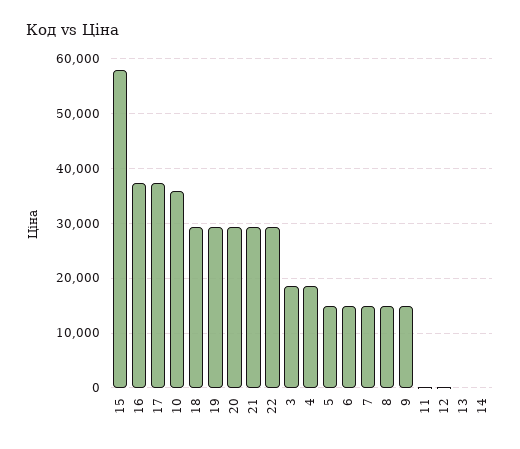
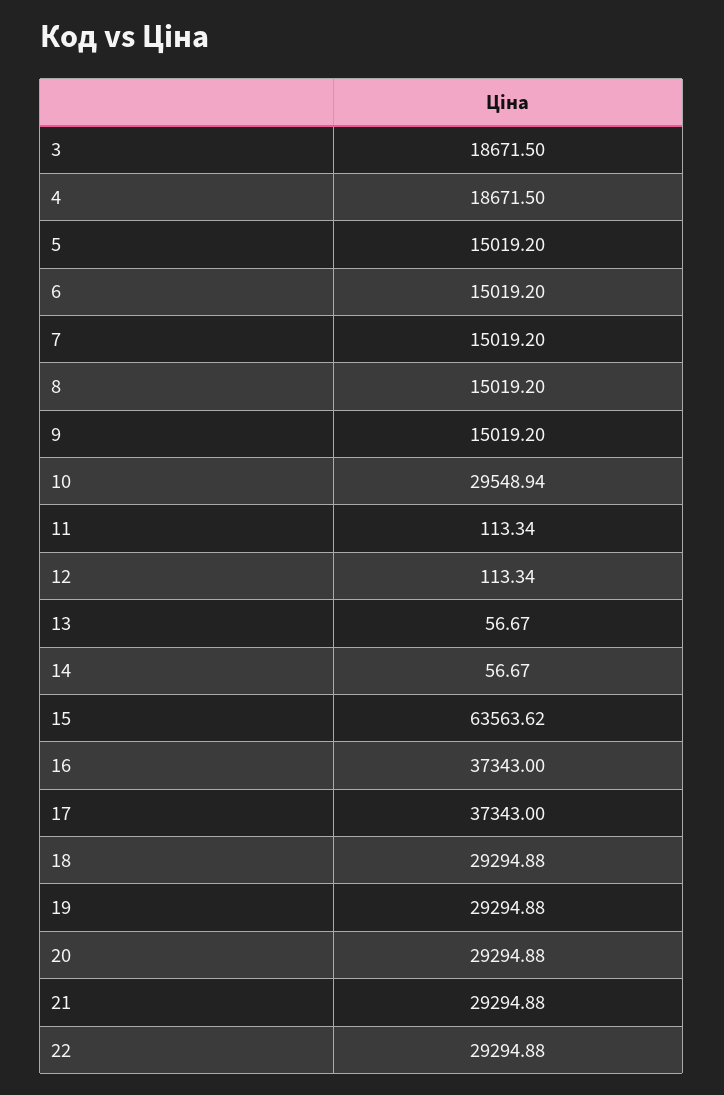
  {
-   "15": 58000,
+   "15": 63563.62,
    "16": 37343,
    "17": 37343,
-   "10": 36000,
+   "10": 29548.94,
    "18": 29294.88,
    "19": 29294.88,
    "20": 29294.88,
    "21": 29294.88,
    "22": 29294.88,
    "3": 18671.5,
    "4": 18671.5,
    "5": 15019.2,
    "6": 15019.2,
    "7": 15019.2,
    "8": 15019.2,
    "9": 15019.2,
    "11": 113.34,
    "12": 113.34,
    "13": 56.67,
    "14": 56.67
  }

